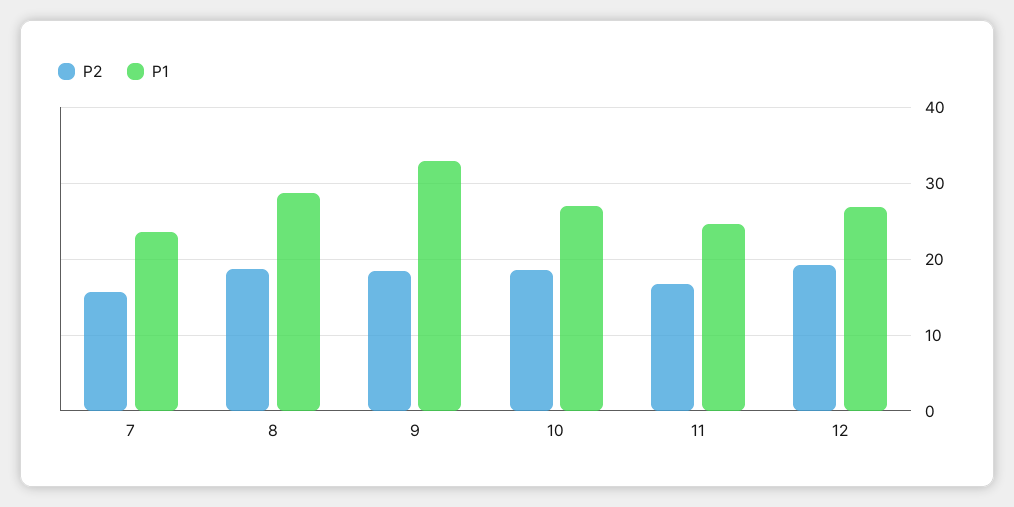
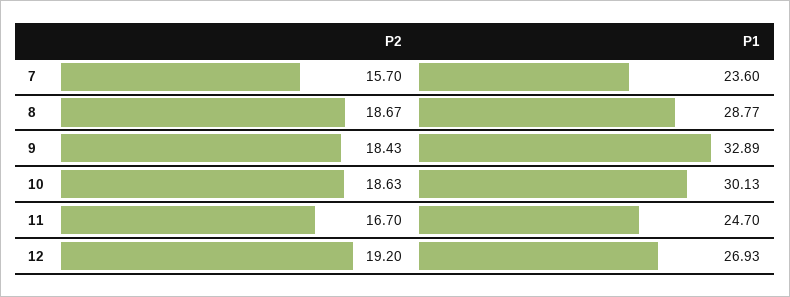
  {
    "P2": {
      "7": 15.7,
      "8": 18.67,
      "9": 18.43,
      "10": 18.63,
      "11": 16.7,
      "12": 19.2
    },
    "P1": {
      "7": 23.6,
      "8": 28.77,
      "9": 32.89,
-     "10": 27,
+     "10": 30.13,
      "11": 24.7,
      "12": 26.93
    }
  }

